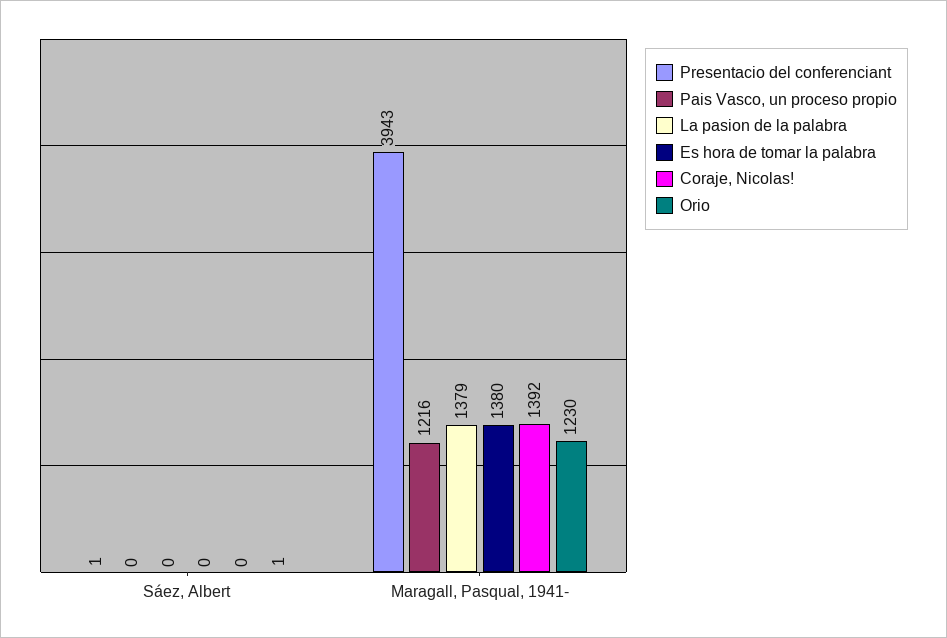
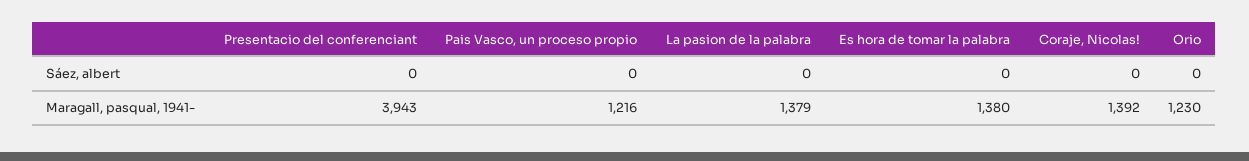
  {
    "Presentacio del conferenciant": {
-     "Sáez, Albert": 1,
+     "Sáez, Albert": 0,
      "Maragall, Pasqual, 1941-": 3943
    },
    "Pais Vasco, un proceso propio": {
      "Sáez, Albert": 0,
      "Maragall, Pasqual, 1941-": 1216
    },
    "La pasion de la palabra": {
      "Sáez, Albert": 0,
      "Maragall, Pasqual, 1941-": 1379
    },
    "Es hora de tomar la palabra": {
      "Sáez, Albert": 0,
      "Maragall, Pasqual, 1941-": 1380
    },
    "Coraje, Nicolas!": {
      "Sáez, Albert": 0,
      "Maragall, Pasqual, 1941-": 1392
    },
    "Orio": {
-     "Sáez, Albert": 1,
+     "Sáez, Albert": 0,
      "Maragall, Pasqual, 1941-": 1230
    }
  }

